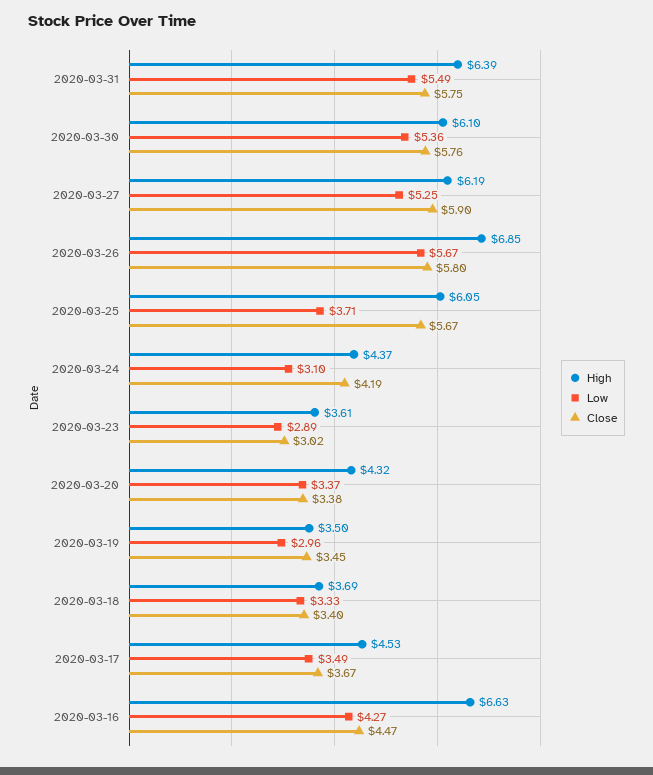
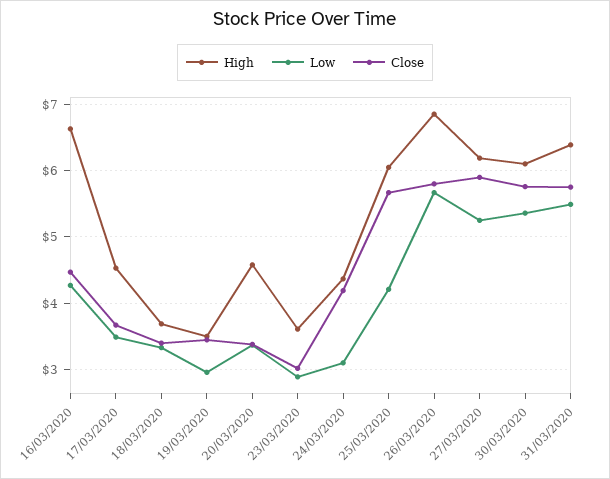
  {
    "High": {
      "2020-03-31": 6.39,
      "2020-03-30": 6.1,
      "2020-03-27": 6.19,
      "2020-03-26": 6.85,
      "2020-03-25": 6.05,
      "2020-03-24": 4.37,
      "2020-03-23": 3.61,
-     "2020-03-20": 4.32,
+     "2020-03-20": 4.6,
      "2020-03-19": 3.5,
      "2020-03-18": 3.69,
      "2020-03-17": 4.53,
      "2020-03-16": 6.63
    },
    "Low": {
      "2020-03-31": 5.49,
      "2020-03-30": 5.36,
      "2020-03-27": 5.25,
      "2020-03-26": 5.67,
-     "2020-03-25": 3.71,
+     "2020-03-25": 4.2,
      "2020-03-24": 3.1,
      "2020-03-23": 2.89,
      "2020-03-20": 3.37,
      "2020-03-19": 2.96,
      "2020-03-18": 3.33,
      "2020-03-17": 3.49,
      "2020-03-16": 4.27
    },
    "Close": {
      "2020-03-31": 5.75,
      "2020-03-30": 5.76,
      "2020-03-27": 5.9,
      "2020-03-26": 5.8,
      "2020-03-25": 5.67,
      "2020-03-24": 4.19,
      "2020-03-23": 3.02,
      "2020-03-20": 3.38,
      "2020-03-19": 3.45,
      "2020-03-18": 3.4,
      "2020-03-17": 3.67,
      "2020-03-16": 4.47
    }
  }

